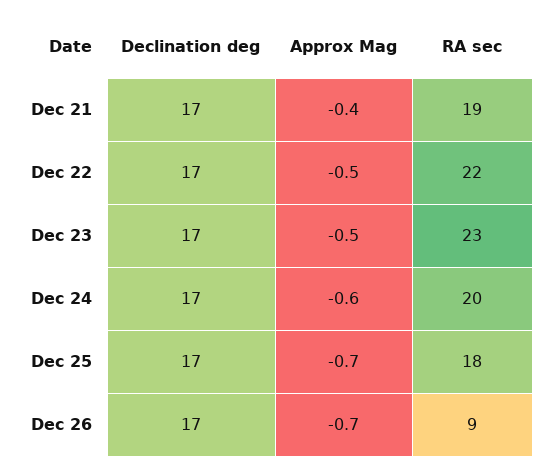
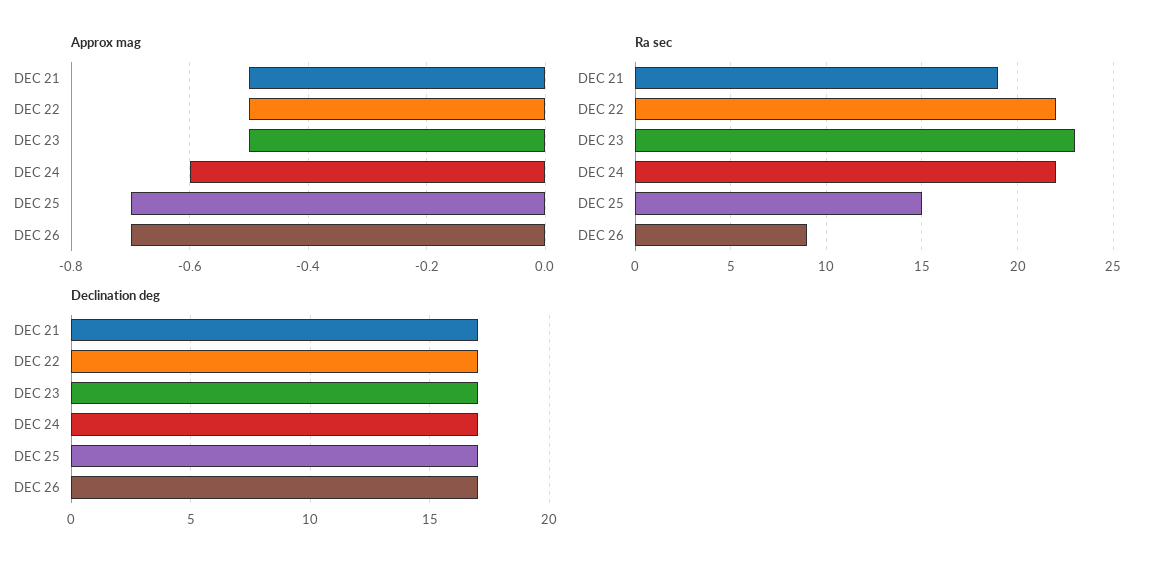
  {
    "Declination deg": {
      "Dec 21": 17,
      "Dec 22": 17,
      "Dec 23": 17,
      "Dec 24": 17,
      "Dec 25": 17,
      "Dec 26": 17
    },
    "Approx Mag": {
-     "Dec 21": -0.4,
+     "Dec 21": -0.5,
      "Dec 22": -0.5,
      "Dec 23": -0.5,
      "Dec 24": -0.6,
      "Dec 25": -0.7,
      "Dec 26": -0.7
    },
    "RA sec": {
      "Dec 21": 19,
      "Dec 22": 22,
      "Dec 23": 23,
-     "Dec 24": 20,
+     "Dec 24": 22,
-     "Dec 25": 18,
+     "Dec 25": 15,
      "Dec 26": 9
    }
  }

